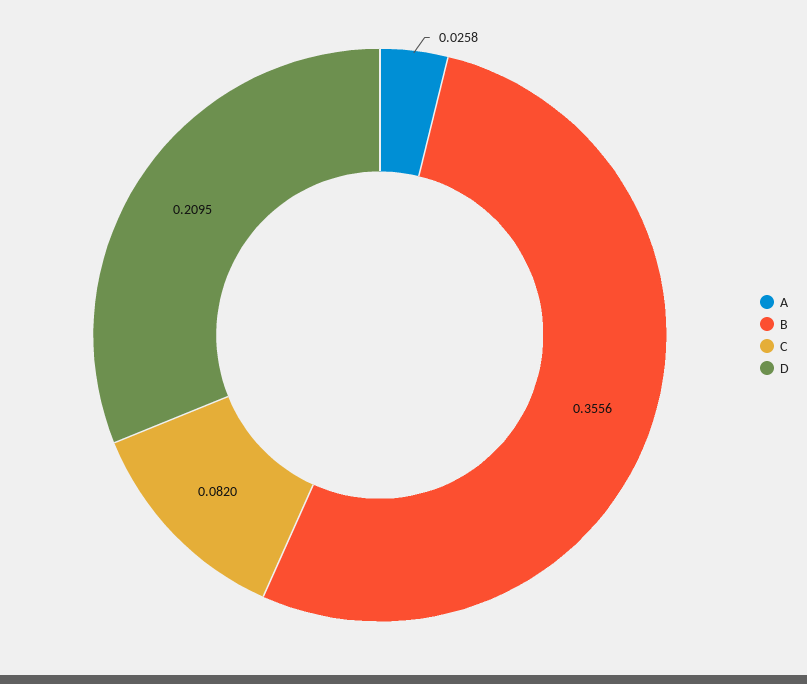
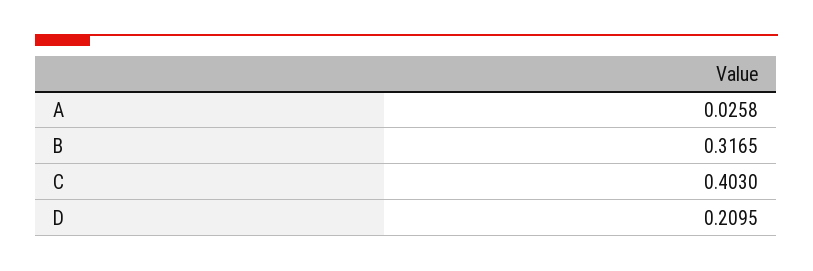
  {
    "A": 0.0258,
-   "B": 0.3556,
+   "B": 0.3165,
-   "C": 0.082,
+   "C": 0.403,
    "D": 0.2095
  }

